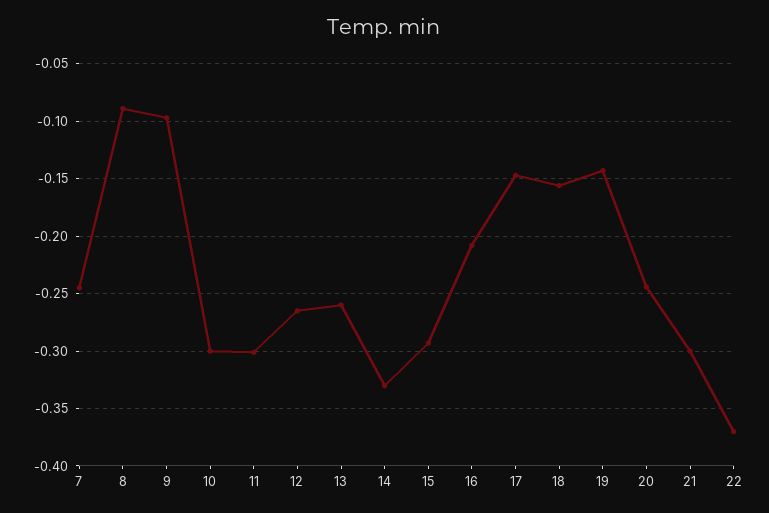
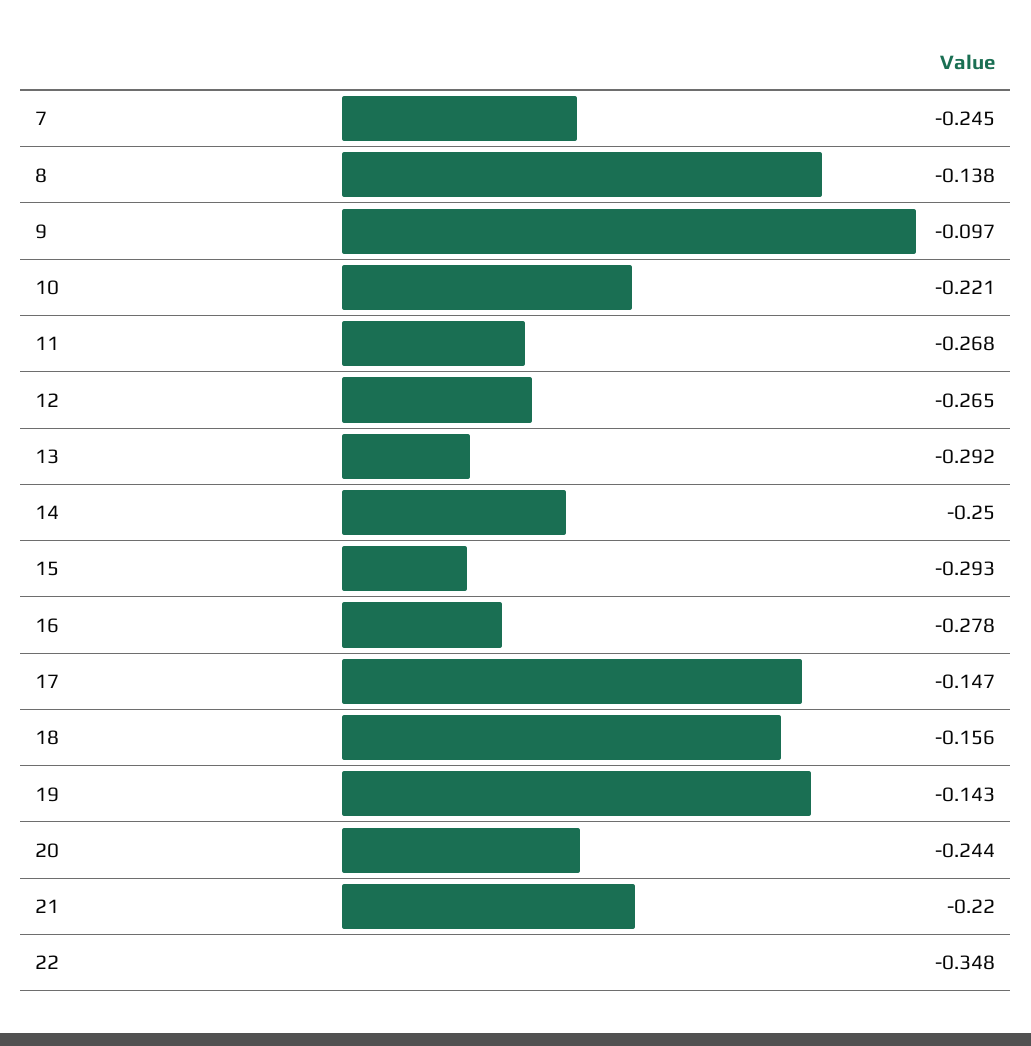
  {
    "7": -0.245,
-   "8": -0.09,
+   "8": -0.138,
    "9": -0.097,
-   "10": -0.3,
+   "10": -0.221,
-   "11": -0.3,
+   "11": -0.268,
    "12": -0.265,
-   "13": -0.26,
+   "13": -0.292,
-   "14": -0.33,
+   "14": -0.25,
    "15": -0.293,
-   "16": -0.21,
+   "16": -0.278,
    "17": -0.147,
    "18": -0.156,
    "19": -0.143,
    "20": -0.244,
-   "21": -0.3,
+   "21": -0.22,
-   "22": -0.37
+   "22": -0.348
  }

